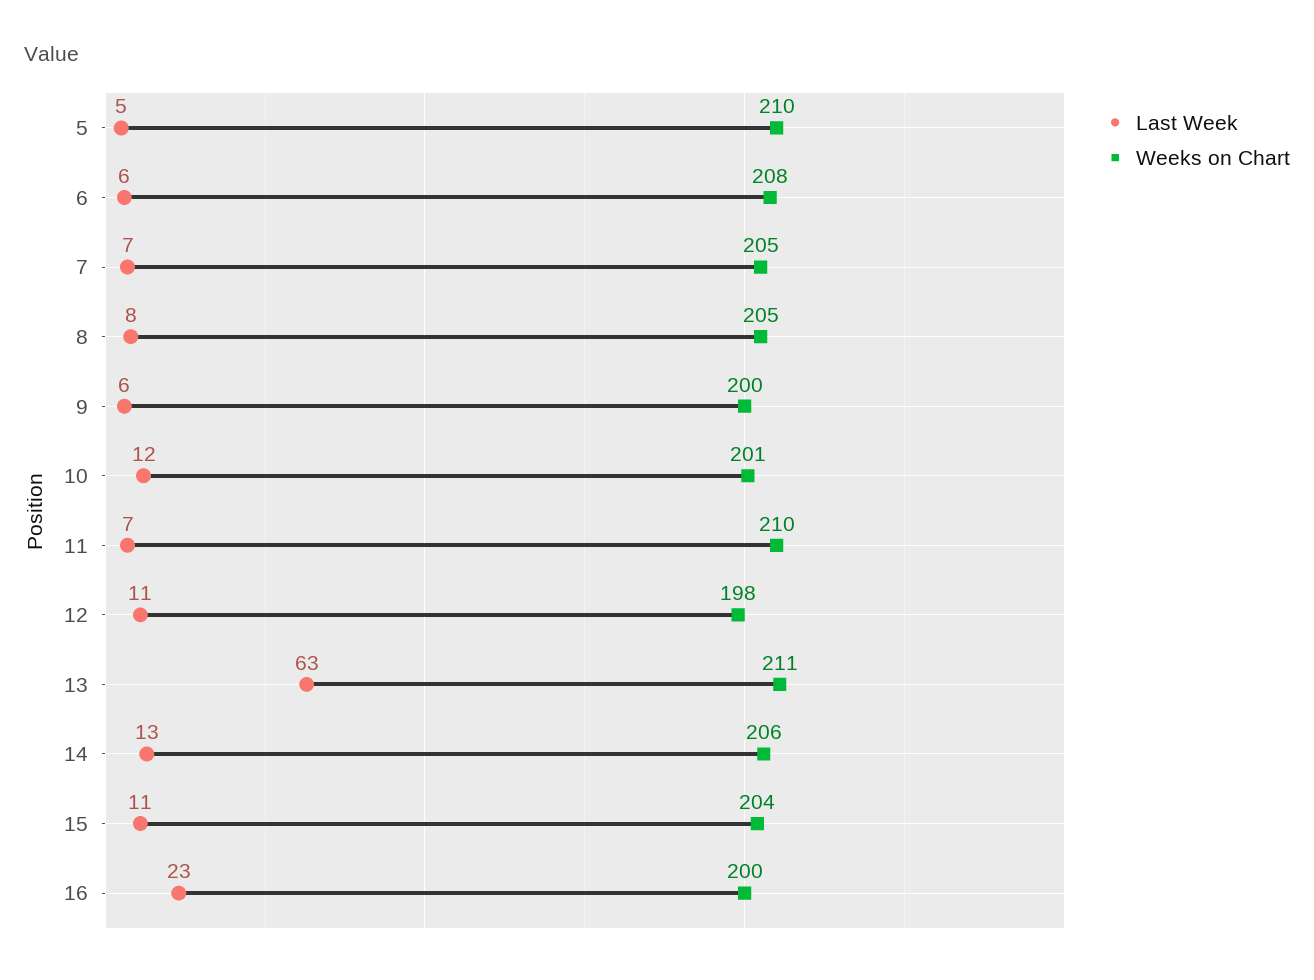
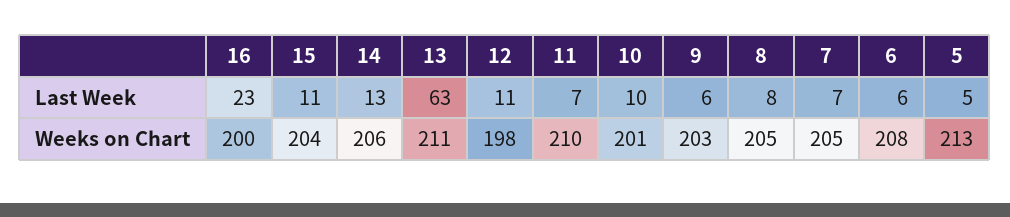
  {
    "Last Week": {
      "5": 5,
      "6": 6,
      "7": 7,
      "8": 8,
      "9": 6,
-     "10": 12,
+     "10": 10,
      "11": 7,
      "12": 11,
      "13": 63,
      "14": 13,
      "15": 11,
      "16": 23
    },
    "Weeks on Chart": {
-     "5": 210,
+     "5": 213,
      "6": 208,
      "7": 205,
      "8": 205,
-     "9": 200,
+     "9": 203,
      "10": 201,
      "11": 210,
      "12": 198,
      "13": 211,
      "14": 206,
      "15": 204,
      "16": 200
    }
  }

